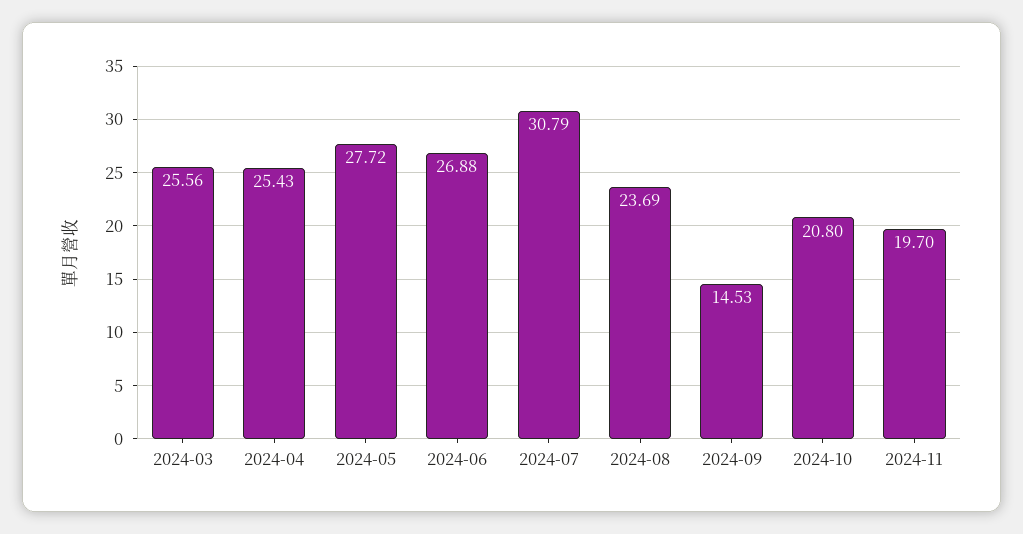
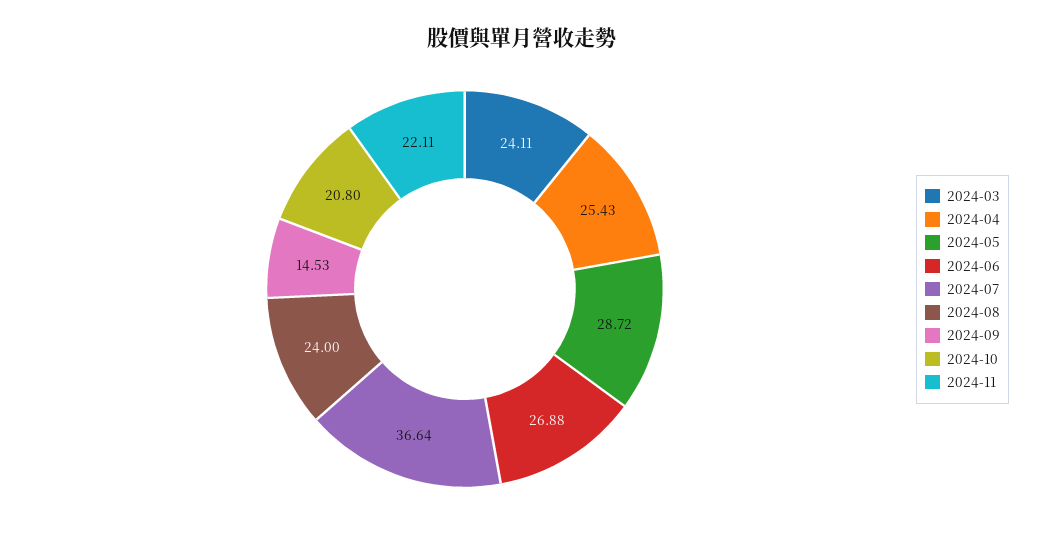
  {
-   "2024-03": 25.56,
+   "2024-03": 24.11,
    "2024-04": 25.43,
-   "2024-05": 27.72,
+   "2024-05": 28.72,
    "2024-06": 26.88,
-   "2024-07": 30.79,
+   "2024-07": 36.64,
-   "2024-08": 23.69,
+   "2024-08": 24,
    "2024-09": 14.53,
    "2024-10": 20.8,
-   "2024-11": 19.7
+   "2024-11": 22.11
  }

